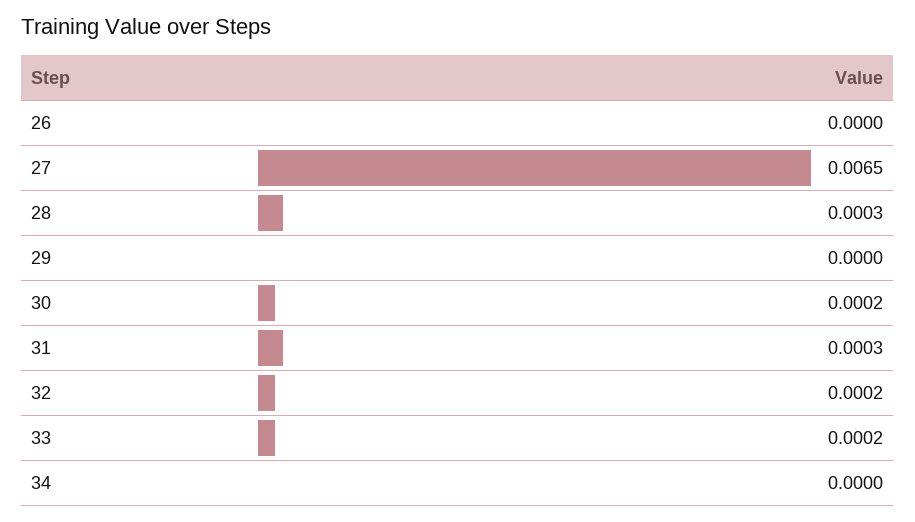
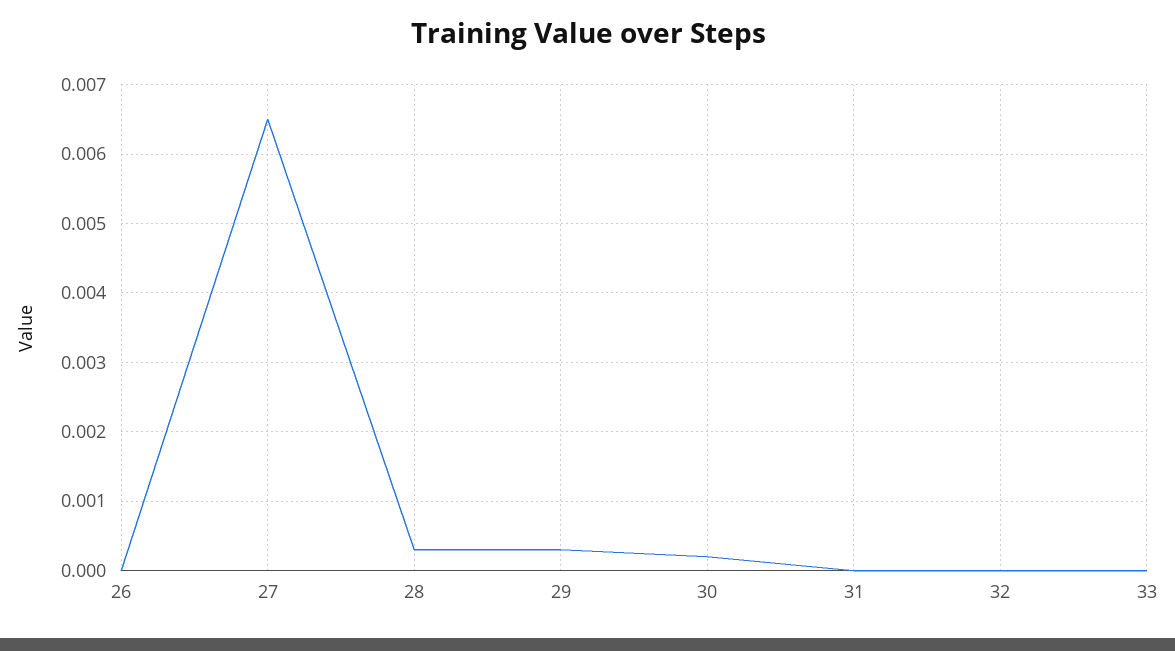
  {
    "26": 0,
    "27": 0.0065,
    "28": 0.0003,
-   "29": 0,
+   "29": 0.0003,
    "30": 0.0002,
-   "31": 0.0003,
+   "31": 0,
-   "32": 0.0002,
+   "32": 0,
-   "33": 0.0002,
+   "33": 0
-   "34": 0
  }

